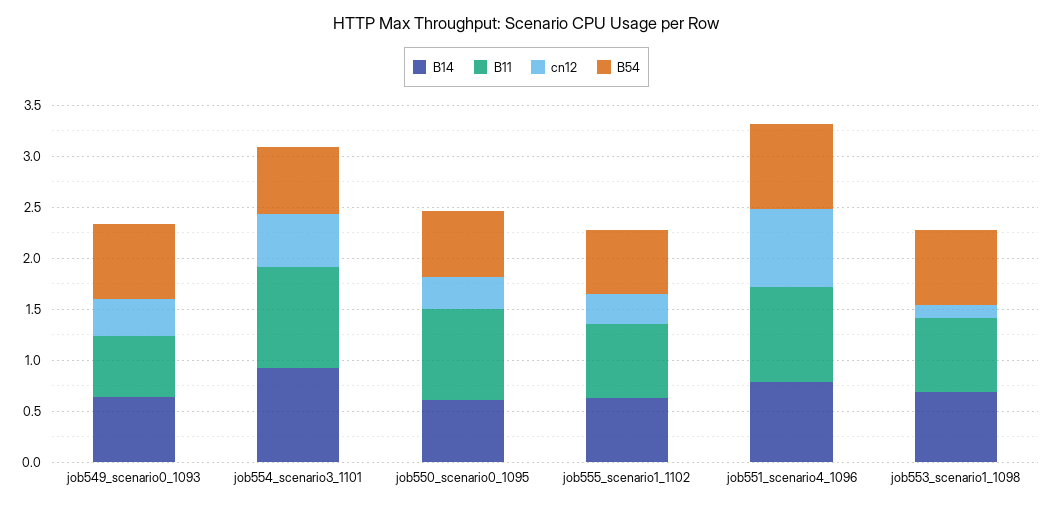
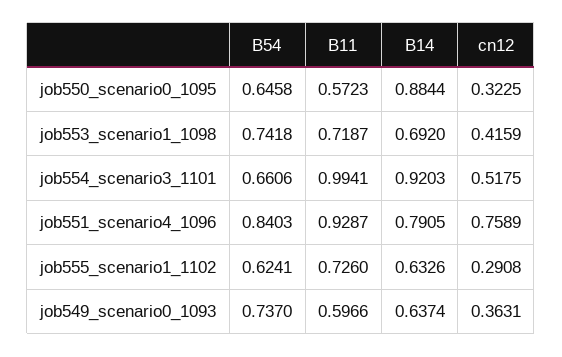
  {
    "B14": {
      "job549_scenario0_1093": 0.6374,
      "job554_scenario3_1101": 0.9203,
-     "job550_scenario0_1095": 0.6,
+     "job550_scenario0_1095": 0.8844,
      "job555_scenario1_1102": 0.6326,
      "job551_scenario4_1096": 0.7905,
      "job553_scenario1_1098": 0.692
    },
    "B11": {
      "job549_scenario0_1093": 0.5966,
      "job554_scenario3_1101": 0.9941,
-     "job550_scenario0_1095": 0.9,
+     "job550_scenario0_1095": 0.5723,
      "job555_scenario1_1102": 0.726,
      "job551_scenario4_1096": 0.9287,
      "job553_scenario1_1098": 0.7187
    },
    "cn12": {
      "job549_scenario0_1093": 0.3631,
      "job554_scenario3_1101": 0.5175,
      "job550_scenario0_1095": 0.3225,
      "job555_scenario1_1102": 0.2908,
      "job551_scenario4_1096": 0.7589,
-     "job553_scenario1_1098": 0.1
+     "job553_scenario1_1098": 0.4159
    },
    "B54": {
      "job549_scenario0_1093": 0.737,
      "job554_scenario3_1101": 0.6606,
      "job550_scenario0_1095": 0.6458,
      "job555_scenario1_1102": 0.6241,
      "job551_scenario4_1096": 0.8403,
      "job553_scenario1_1098": 0.7418
    }
  }

